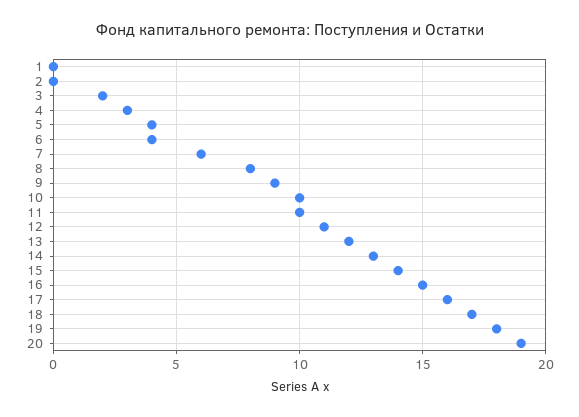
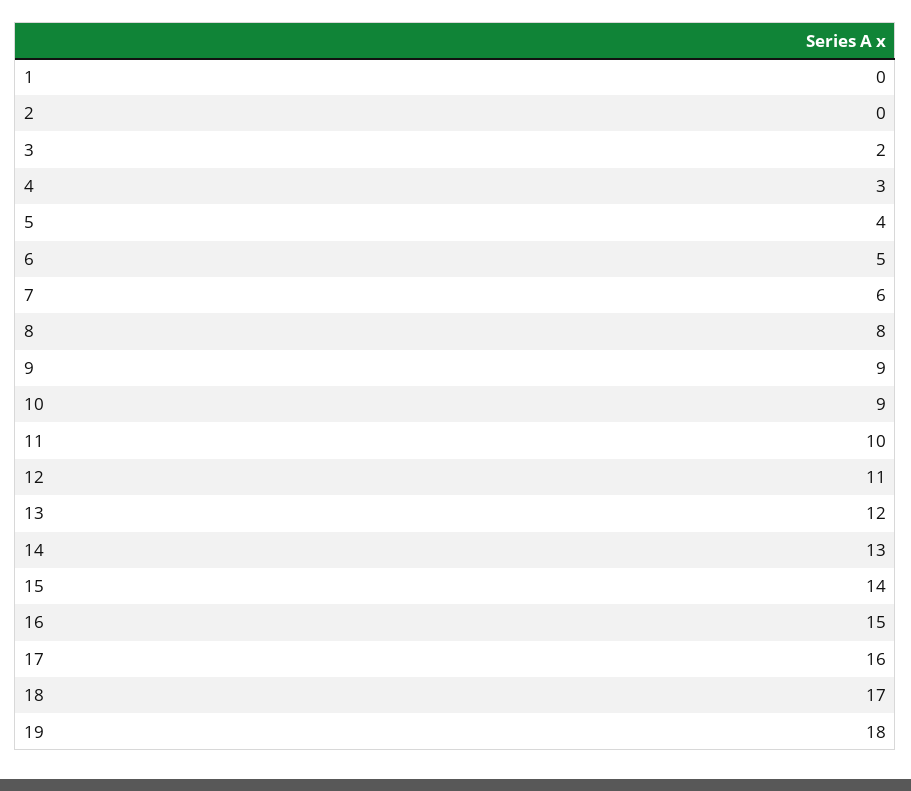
  {
    "1": 0,
    "2": 0,
    "3": 2,
    "4": 3,
    "5": 4,
-   "6": 4,
+   "6": 5,
    "7": 6,
    "8": 8,
    "9": 9,
-   "10": 10,
+   "10": 9,
    "11": 10,
    "12": 11,
    "13": 12,
    "14": 13,
    "15": 14,
    "16": 15,
    "17": 16,
    "18": 17,
-   "19": 18,
+   "19": 18
-   "20": 19
  }

